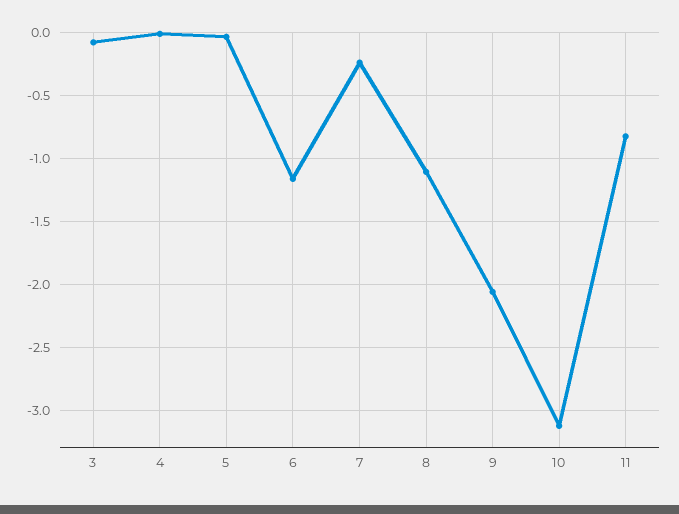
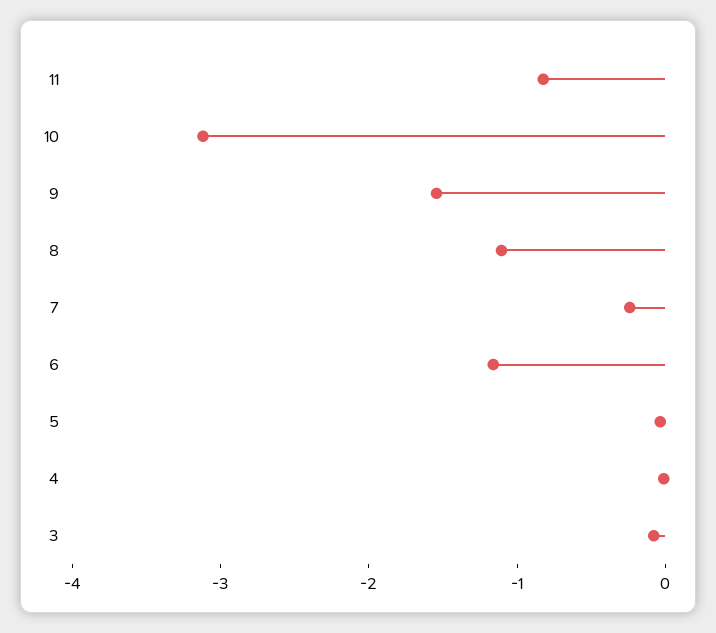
  {
    "3": -0.1,
    "4": 0,
    "5": -0.05,
    "6": -1.15,
    "7": -0.25,
    "8": -1.1,
-   "9": -2.05,
+   "9": -1.6,
    "10": -3.1,
    "11": -0.8
  }

